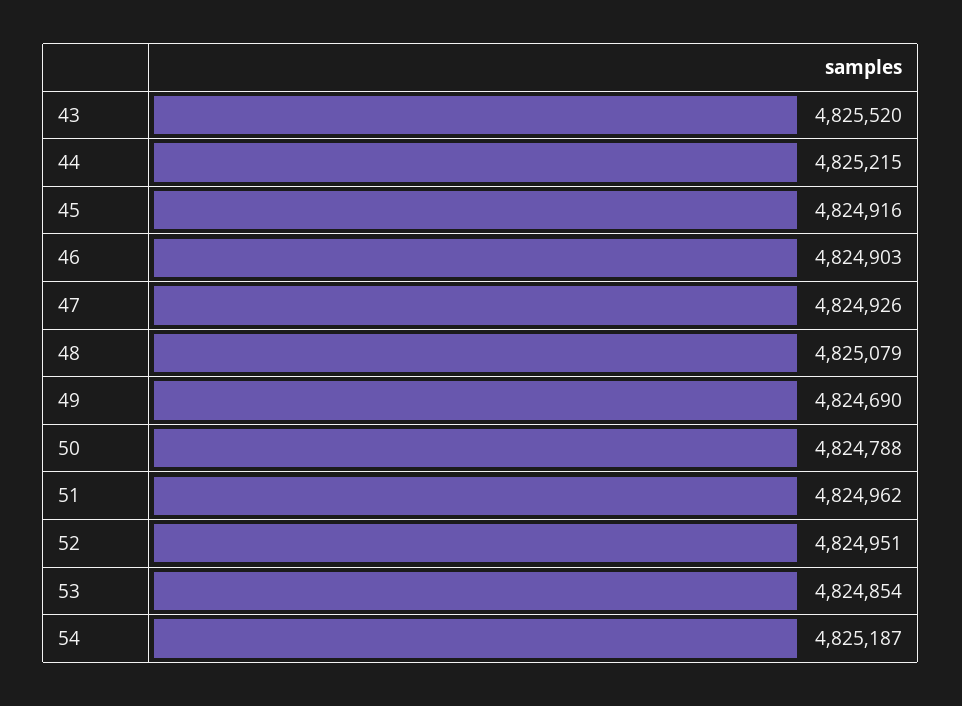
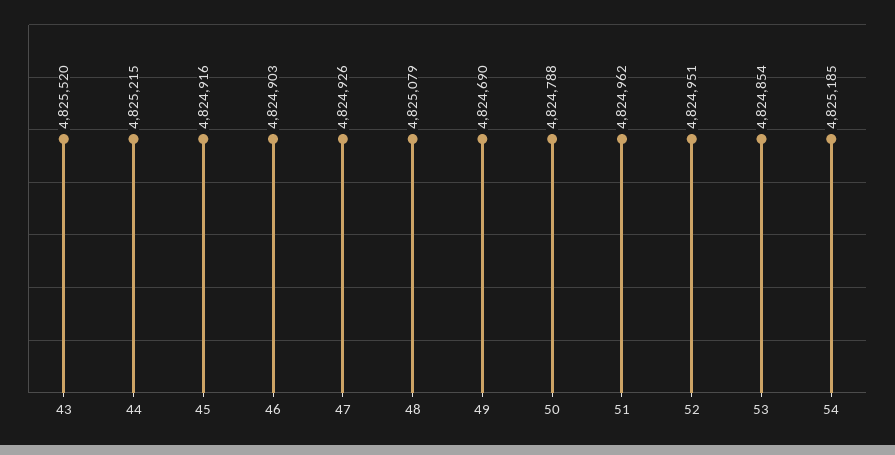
  {
    "43": 4825520,
    "44": 4825215,
    "45": 4824916,
    "46": 4824903,
    "47": 4824926,
    "48": 4825079,
    "49": 4824690,
    "50": 4824788,
    "51": 4824962,
    "52": 4824951,
    "53": 4824854,
-   "54": 4825187
+   "54": 4825185
  }

